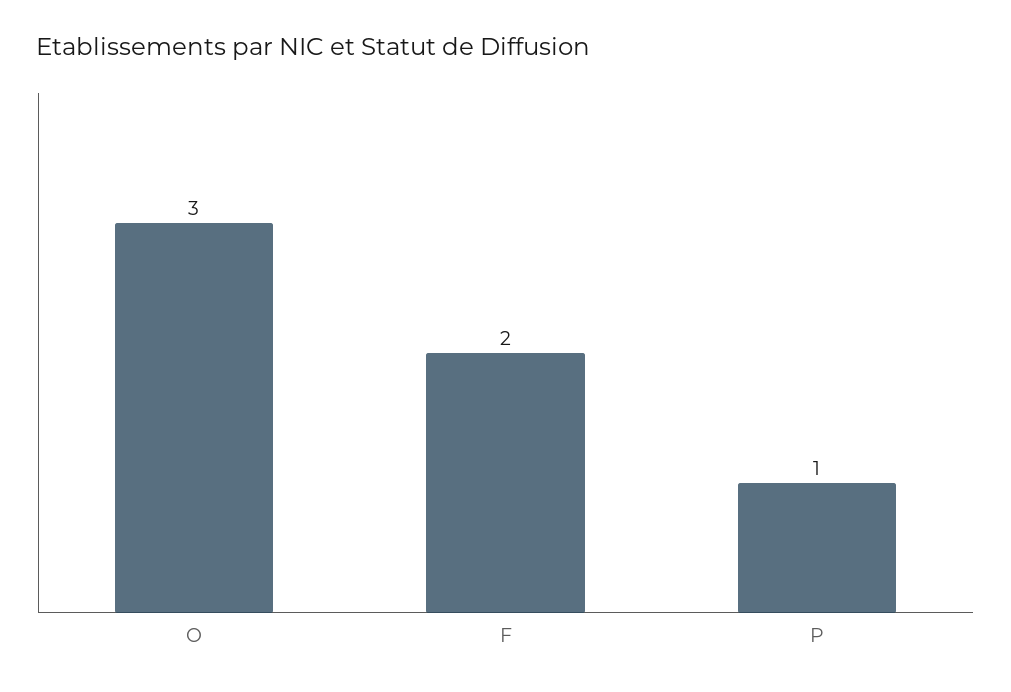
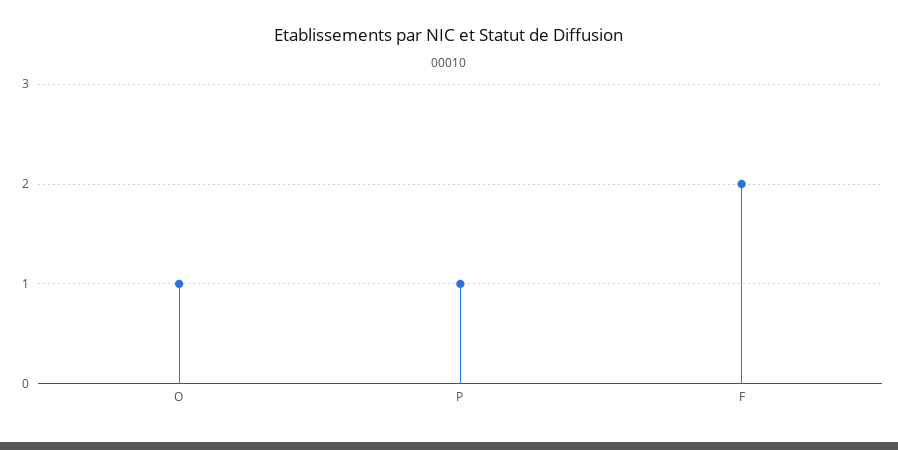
  {
-   "O": 3,
+   "O": 1,
    "F": 2,
    "P": 1
  }

